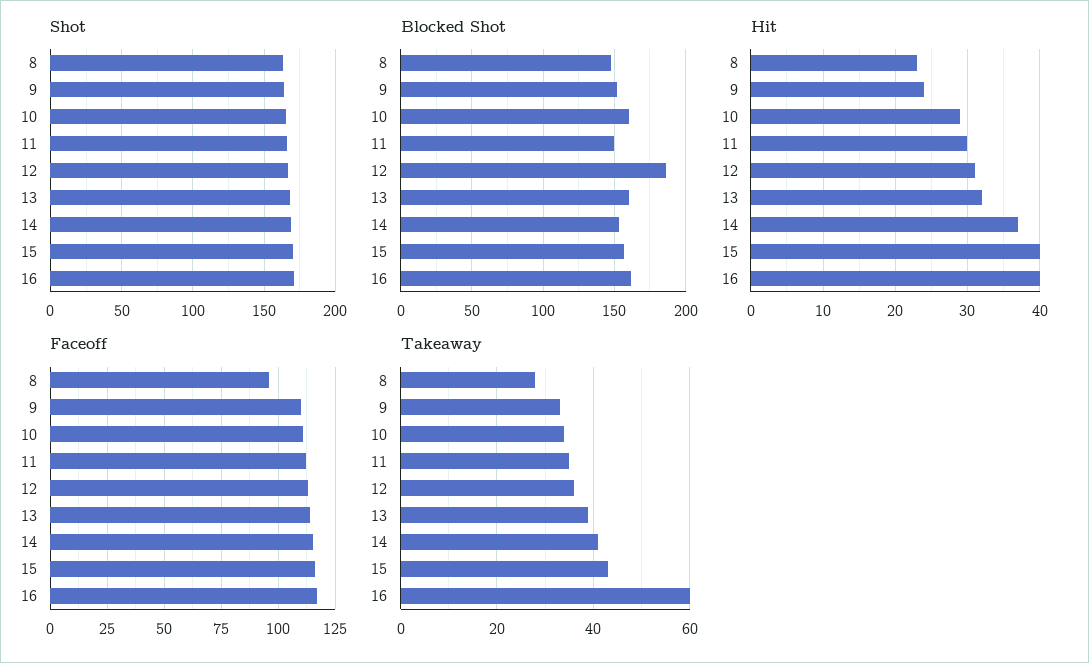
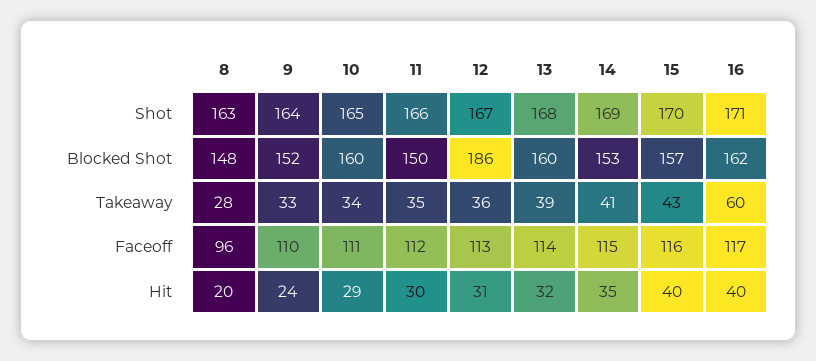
  {
    "Shot": {
      "8": 163,
      "9": 164,
      "10": 165,
      "11": 166,
      "12": 167,
      "13": 168,
      "14": 169,
      "15": 170,
      "16": 171
    },
    "Blocked Shot": {
      "8": 148,
      "9": 152,
      "10": 160,
      "11": 150,
      "12": 186,
      "13": 160,
      "14": 153,
      "15": 157,
      "16": 162
    },
    "Hit": {
-     "8": 23,
+     "8": 20,
      "9": 24,
      "10": 29,
      "11": 30,
      "12": 31,
      "13": 32,
-     "14": 37,
+     "14": 35,
      "15": 40,
      "16": 40
    },
    "Faceoff": {
      "8": 96,
      "9": 110,
      "10": 111,
      "11": 112,
      "12": 113,
      "13": 114,
      "14": 115,
      "15": 116,
      "16": 117
    },
    "Takeaway": {
      "8": 28,
      "9": 33,
      "10": 34,
      "11": 35,
      "12": 36,
      "13": 39,
      "14": 41,
      "15": 43,
      "16": 60
    }
  }

